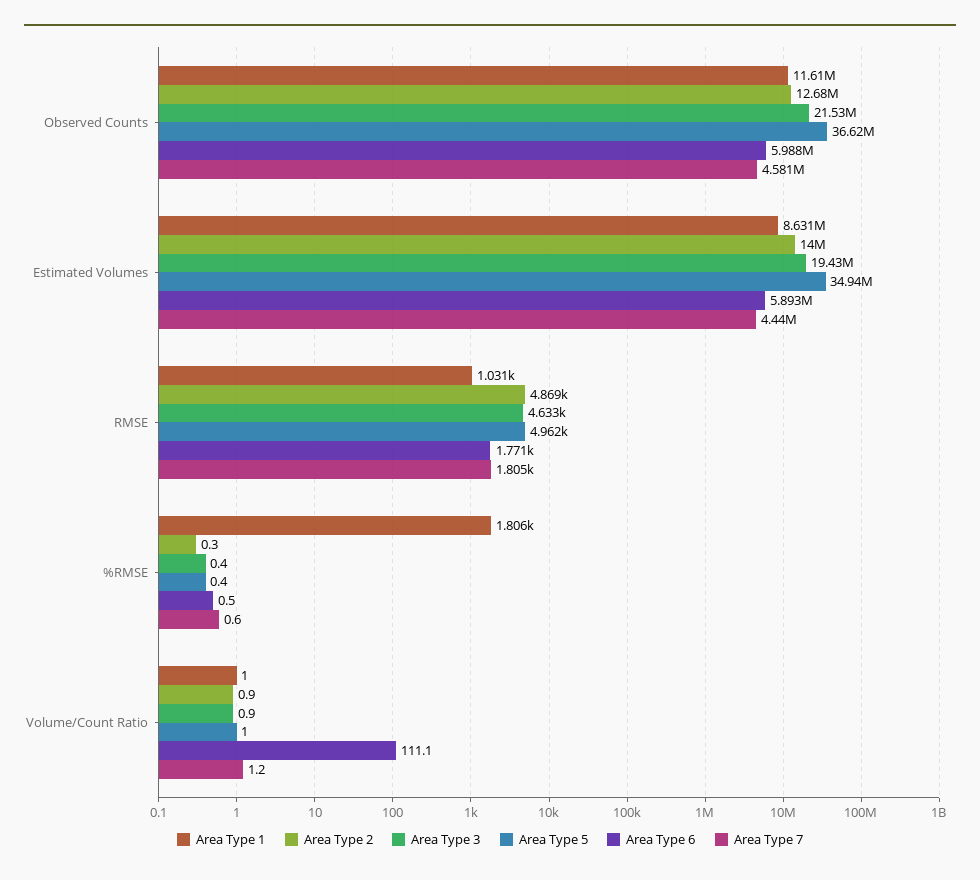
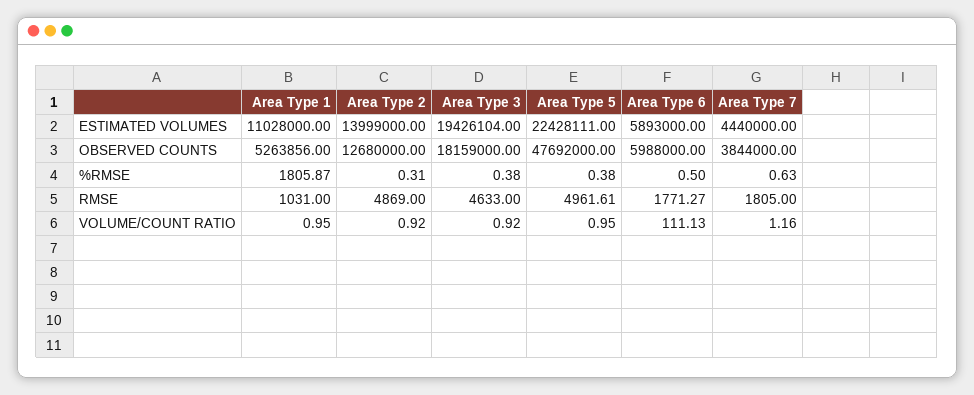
  {
    "Area Type 1": {
-     "Observed Counts": 11610000,
+     "Observed Counts": 5263856,
-     "Estimated Volumes": 8631000,
+     "Estimated Volumes": 11028000,
      "RMSE": 1031,
      "%RMSE": 1805.87,
      "Volume/Count Ratio": 0.95
    },
    "Area Type 2": {
      "Observed Counts": 12680000,
      "Estimated Volumes": 13999000,
      "RMSE": 4869,
      "%RMSE": 0.31,
      "Volume/Count Ratio": 0.92
    },
    "Area Type 3": {
-     "Observed Counts": 21530000,
+     "Observed Counts": 18159000,
      "Estimated Volumes": 19426104,
      "RMSE": 4633,
      "%RMSE": 0.38,
      "Volume/Count Ratio": 0.92
    },
    "Area Type 5": {
-     "Observed Counts": 36620000,
+     "Observed Counts": 47692000,
-     "Estimated Volumes": 34940000,
+     "Estimated Volumes": 22428111,
      "RMSE": 4961.61,
      "%RMSE": 0.38,
      "Volume/Count Ratio": 0.95
    },
    "Area Type 6": {
      "Observed Counts": 5988000,
      "Estimated Volumes": 5893000,
      "RMSE": 1771.27,
      "%RMSE": 0.5,
      "Volume/Count Ratio": 111.13
    },
    "Area Type 7": {
-     "Observed Counts": 4581000,
+     "Observed Counts": 3844000,
      "Estimated Volumes": 4440000,
      "RMSE": 1805,
      "%RMSE": 0.63,
      "Volume/Count Ratio": 1.16
    }
  }

